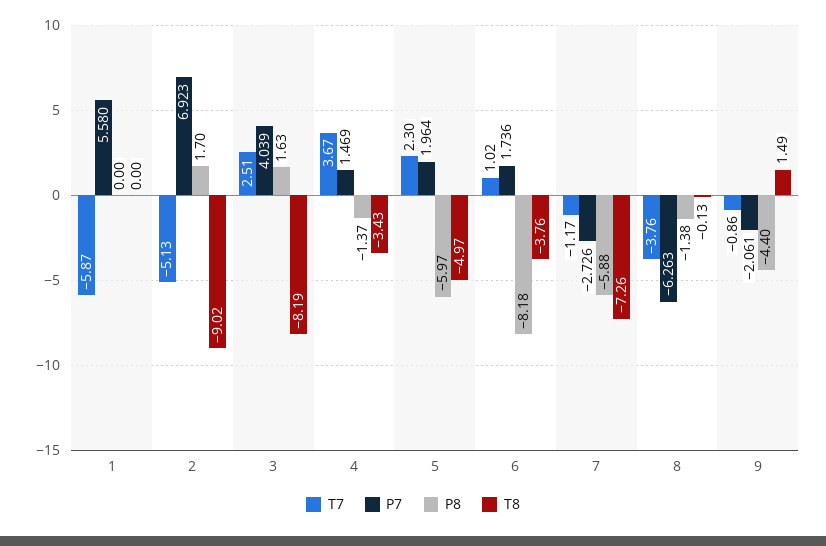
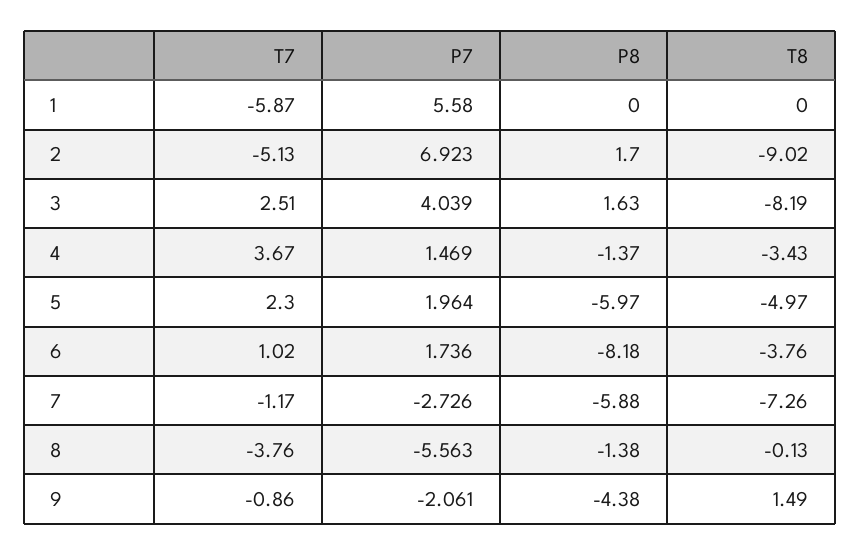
  {
    "T7": {
      "1": -5.87,
      "2": -5.13,
      "3": 2.51,
      "4": 3.67,
      "5": 2.3,
      "6": 1.02,
      "7": -1.17,
      "8": -3.76,
      "9": -0.86
    },
    "P7": {
      "1": 5.58,
      "2": 6.923,
      "3": 4.039,
      "4": 1.469,
      "5": 1.964,
      "6": 1.736,
      "7": -2.726,
-     "8": -6.263,
+     "8": -5.563,
      "9": -2.061
    },
    "P8": {
      "1": 0,
      "2": 1.7,
      "3": 1.63,
      "4": -1.37,
      "5": -5.97,
      "6": -8.18,
      "7": -5.88,
      "8": -1.38,
-     "9": -4.4
+     "9": -4.38
    },
    "T8": {
      "1": 0,
      "2": -9.02,
      "3": -8.19,
      "4": -3.43,
      "5": -4.97,
      "6": -3.76,
      "7": -7.26,
      "8": -0.13,
      "9": 1.49
    }
  }

